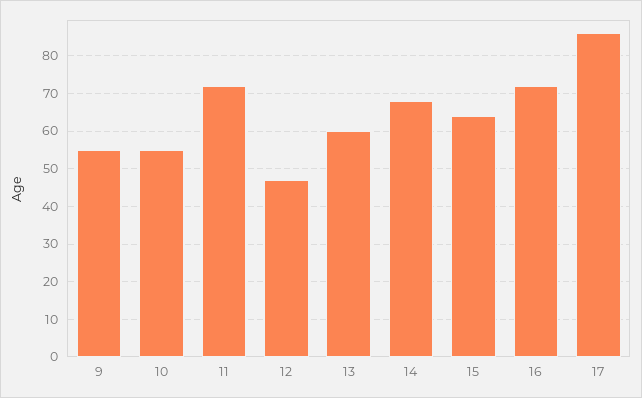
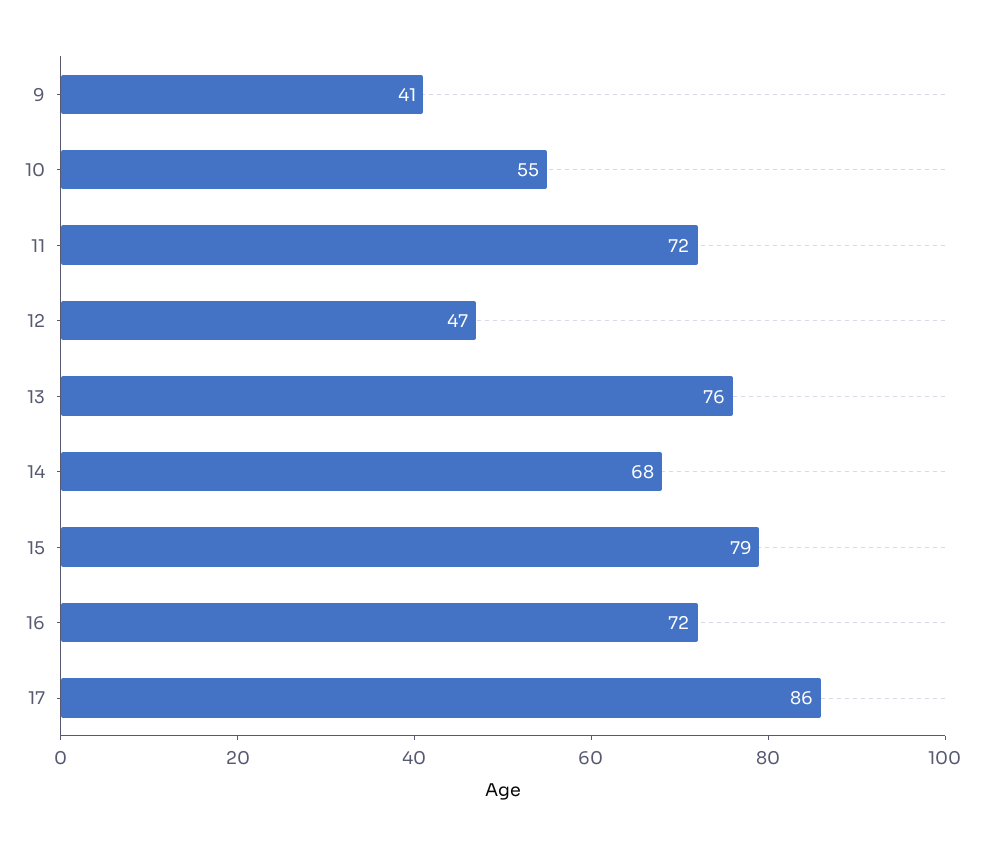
  {
-   "9": 55,
+   "9": 41,
    "10": 55,
    "11": 72,
    "12": 47,
-   "13": 60,
+   "13": 76,
    "14": 68,
-   "15": 65,
+   "15": 79,
    "16": 72,
    "17": 86
  }

